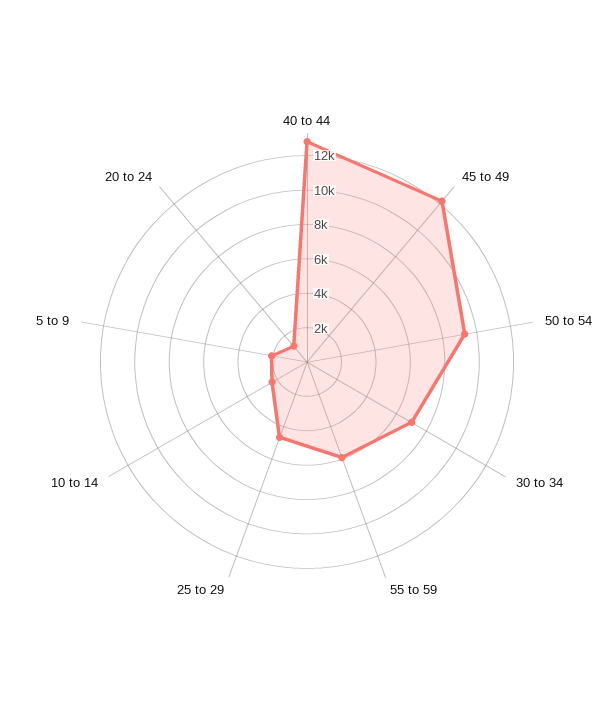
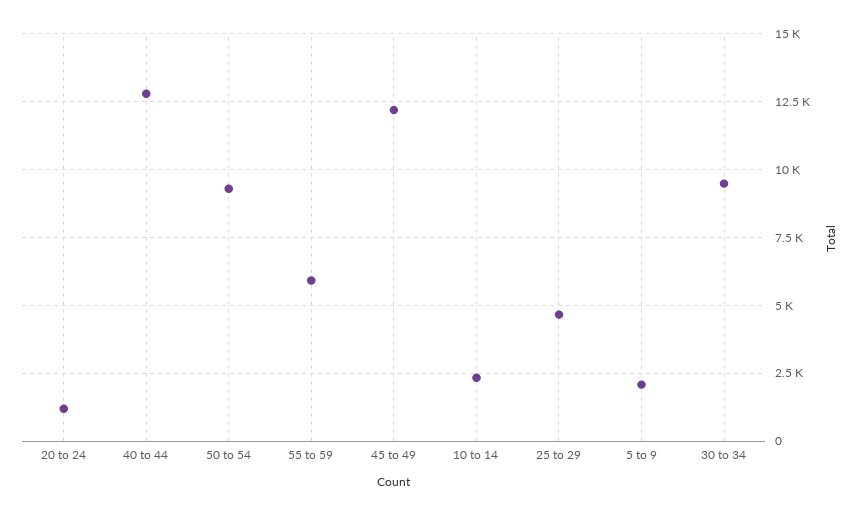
  {
    "40 to 44": 12750,
    "45 to 49": 12250,
    "50 to 54": 9250,
-   "30 to 34": 7000,
+   "30 to 34": 9500,
    "55 to 59": 6000,
    "25 to 29": 4750,
    "10 to 14": 2250,
    "5 to 9": 2000,
    "20 to 24": 1250
  }

